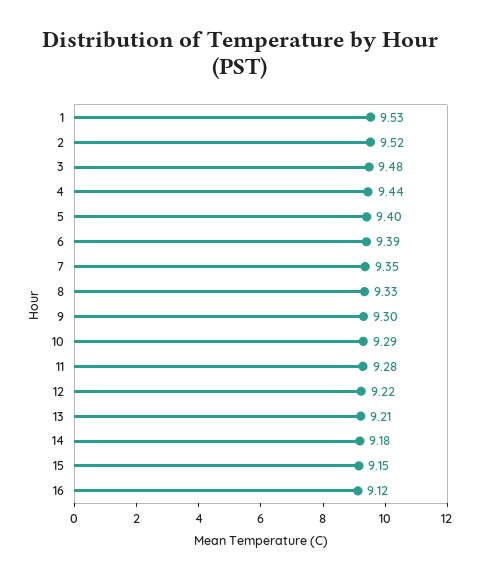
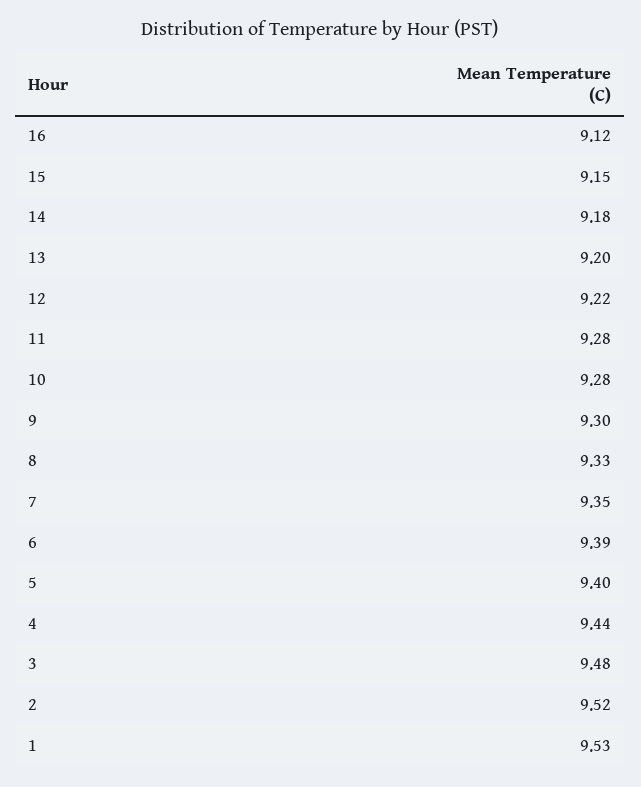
  {
    "1": 9.53,
    "2": 9.52,
    "3": 9.48,
    "4": 9.44,
    "5": 9.4,
    "6": 9.39,
    "7": 9.35,
    "8": 9.33,
    "9": 9.3,
-   "10": 9.29,
+   "10": 9.28,
    "11": 9.28,
    "12": 9.22,
-   "13": 9.21,
+   "13": 9.2,
    "14": 9.18,
    "15": 9.15,
    "16": 9.12
  }

